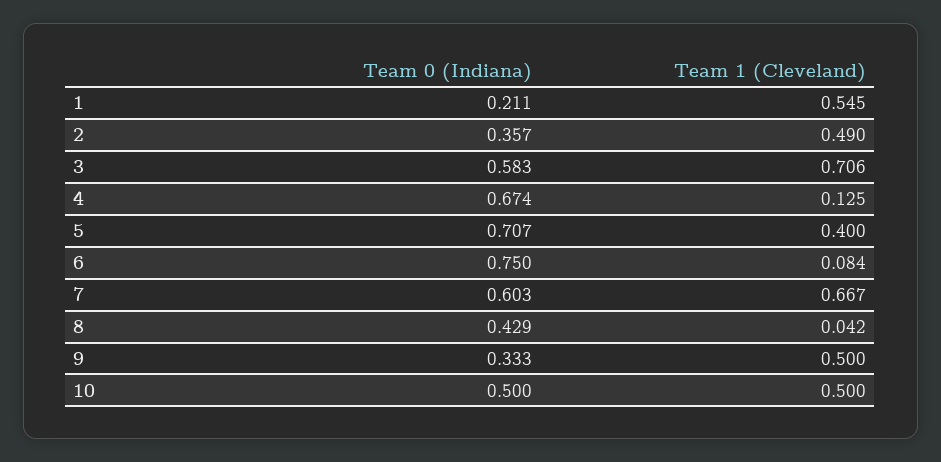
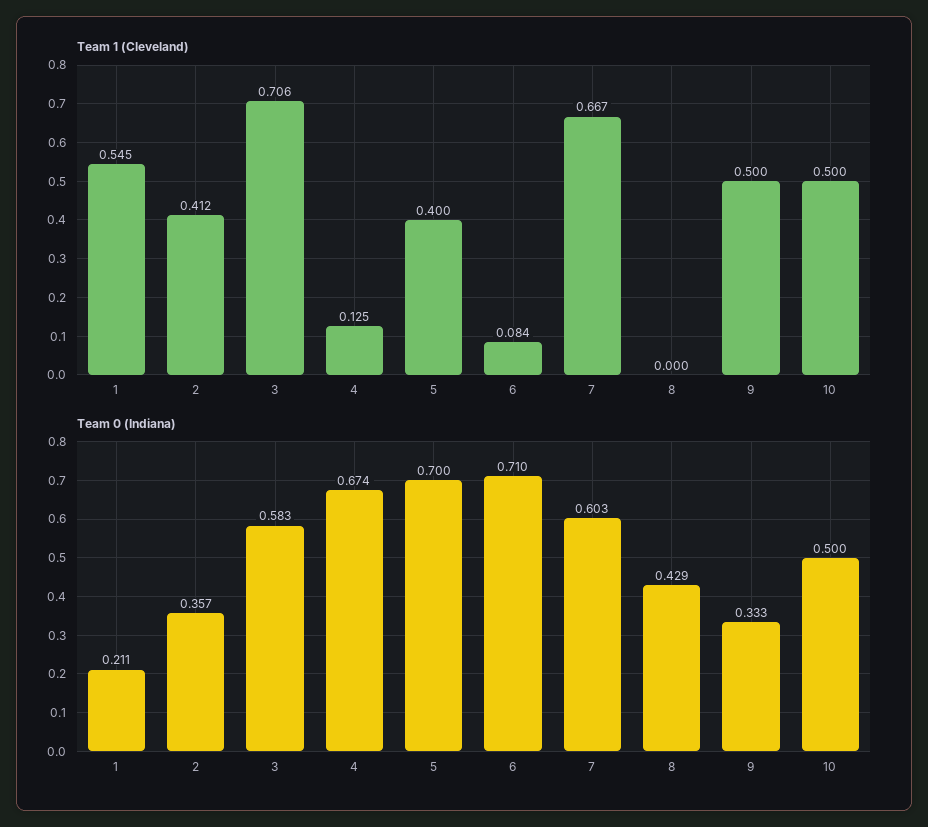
  {
    "Team 0 (Indiana)": {
      "1": 0.211,
      "2": 0.357,
      "3": 0.583,
      "4": 0.674,
-     "5": 0.707,
+     "5": 0.7,
-     "6": 0.75,
+     "6": 0.71,
      "7": 0.603,
      "8": 0.429,
      "9": 0.333,
      "10": 0.5
    },
    "Team 1 (Cleveland)": {
      "1": 0.545,
-     "2": 0.49,
+     "2": 0.412,
      "3": 0.706,
      "4": 0.125,
      "5": 0.4,
      "6": 0.084,
      "7": 0.667,
-     "8": 0.042,
+     "8": 0,
      "9": 0.5,
      "10": 0.5
    }
  }

